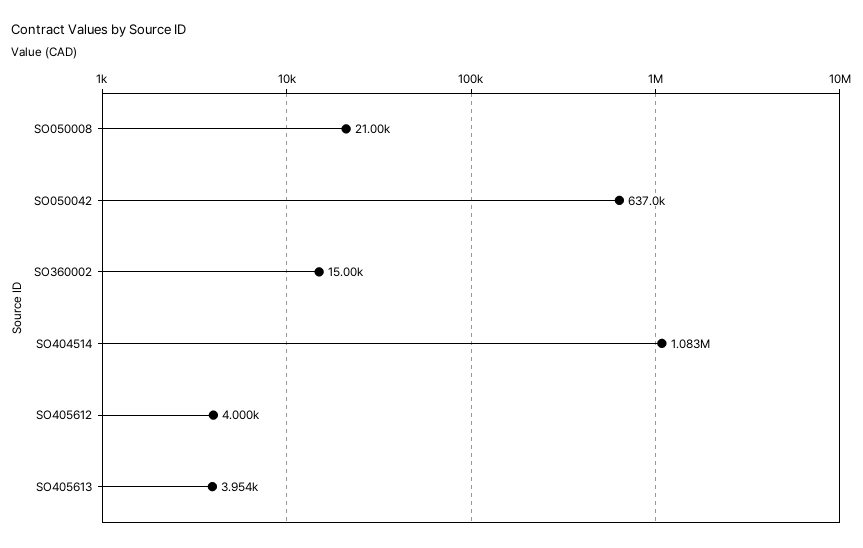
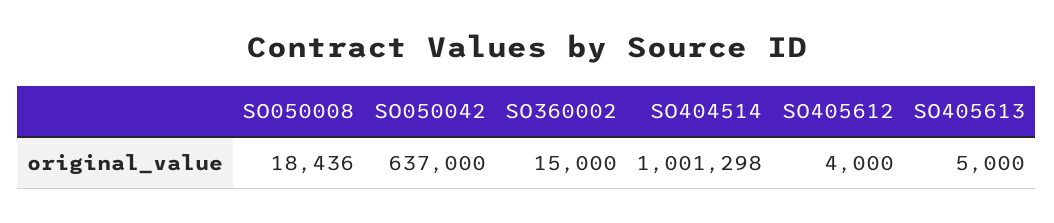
  {
-   "SO050008": 21000,
+   "SO050008": 18436,
    "SO050042": 637000,
    "SO360002": 15000,
-   "SO404514": 1083000,
+   "SO404514": 1001298,
    "SO405612": 4000,
-   "SO405613": 3954
+   "SO405613": 5000
  }

